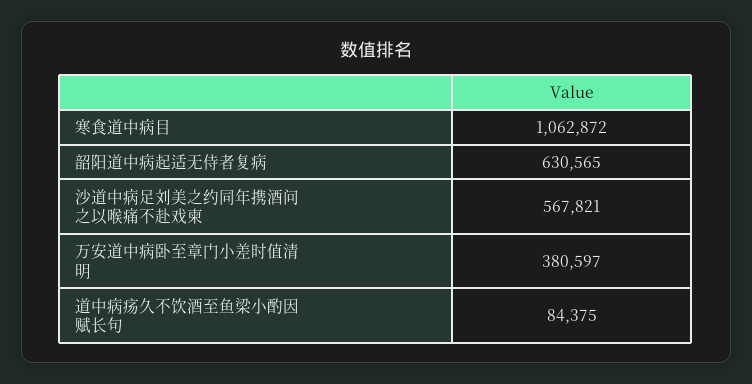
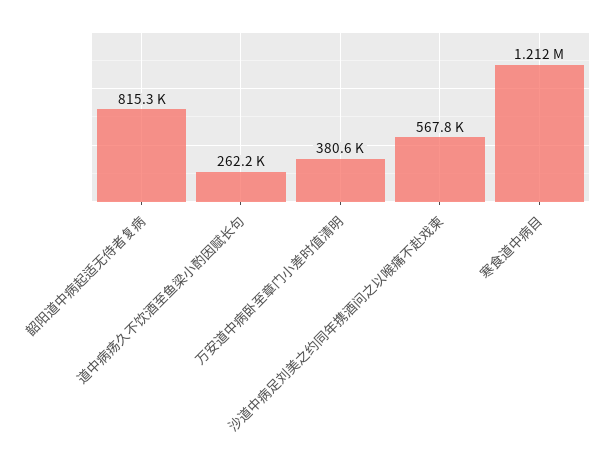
  {
-   "寒食道中病目": 1062872,
+   "寒食道中病目": 1212000,
-   "韶阳道中病起适无侍者复病": 630565,
+   "韶阳道中病起适无侍者复病": 815300,
    "沙道中病足刘美之约同年携酒问之以喉痛不赴戏柬": 567821,
    "万安道中病卧至章门小差时值清明": 380597,
-   "道中病疡久不饮酒至鱼梁小酌因赋长句": 84375
+   "道中病疡久不饮酒至鱼梁小酌因赋长句": 262200
  }

